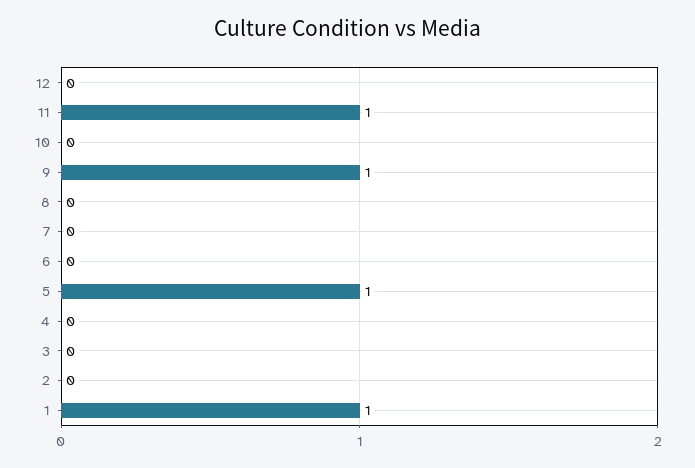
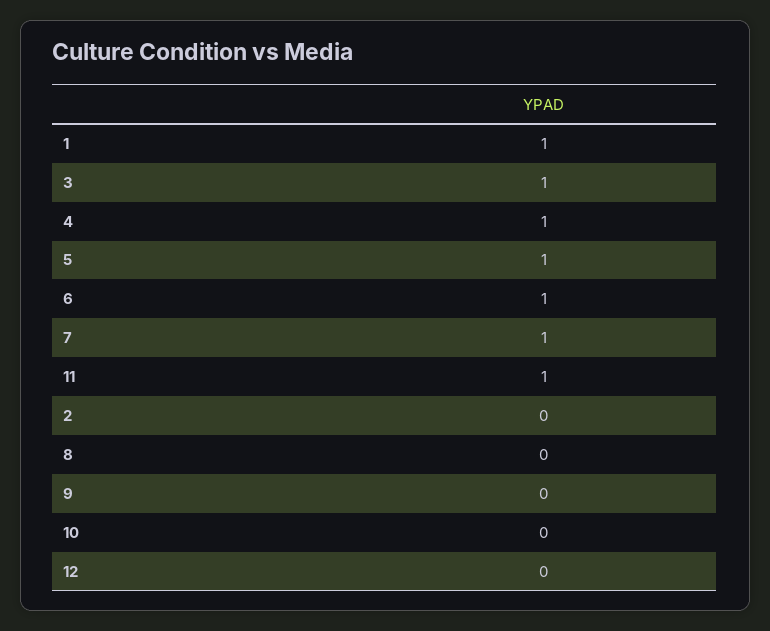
  {
    "12": 0,
    "11": 1,
    "10": 0,
-   "9": 1,
+   "9": 0,
    "8": 0,
-   "7": 0,
+   "7": 1,
-   "6": 0,
+   "6": 1,
    "5": 1,
-   "4": 0,
+   "4": 1,
-   "3": 0,
+   "3": 1,
    "2": 0,
    "1": 1
  }

